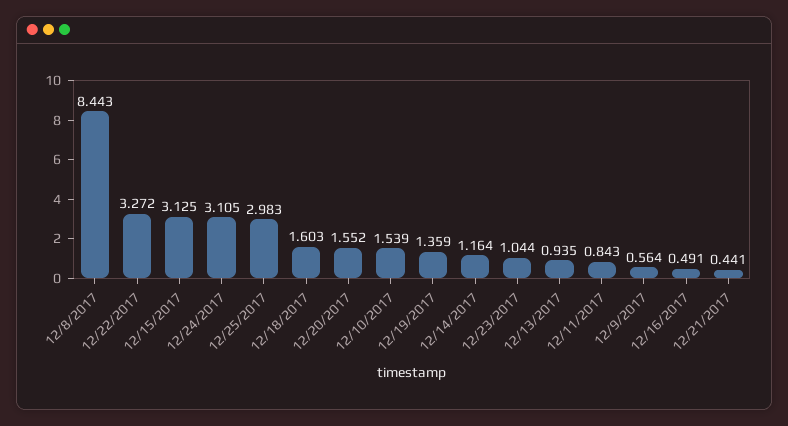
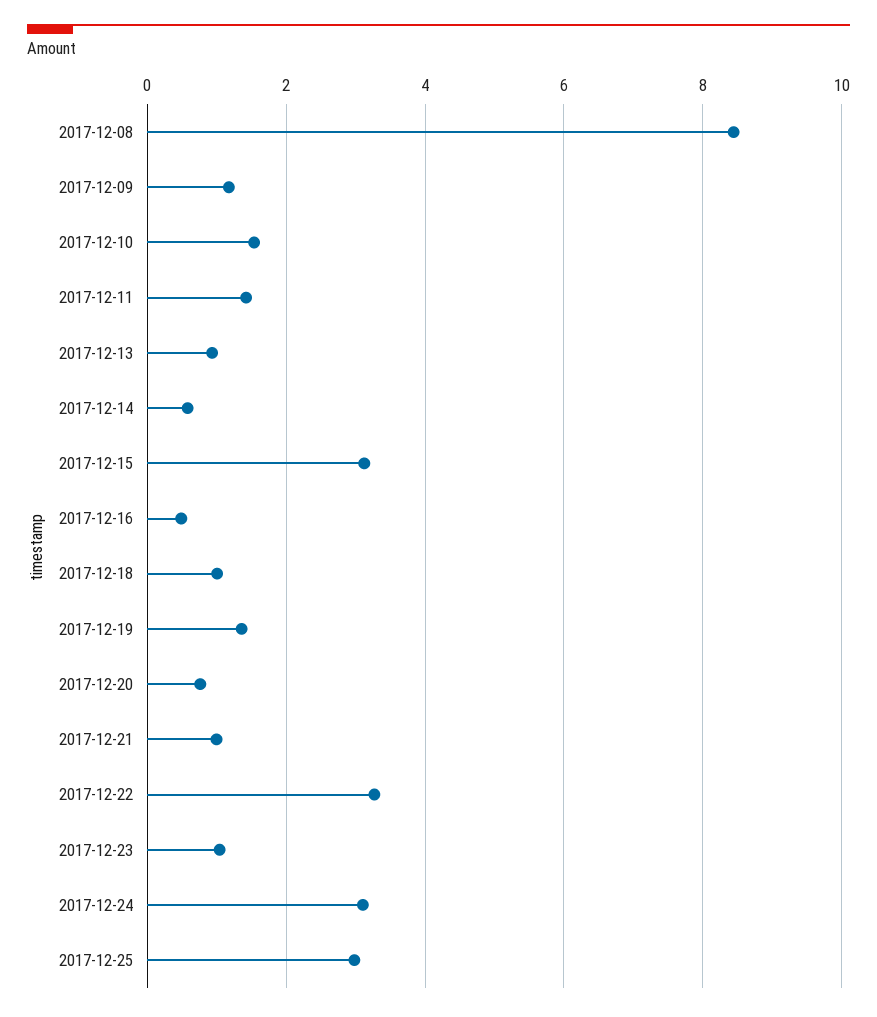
  {
    "12/8/2017": 8.443,
    "12/22/2017": 3.272,
    "12/15/2017": 3.125,
    "12/24/2017": 3.105,
    "12/25/2017": 2.983,
-   "12/18/2017": 1.603,
+   "12/18/2017": 1,
-   "12/20/2017": 1.552,
+   "12/20/2017": 0.8,
    "12/10/2017": 1.539,
    "12/19/2017": 1.359,
-   "12/14/2017": 1.164,
+   "12/14/2017": 0.6,
    "12/23/2017": 1.044,
    "12/13/2017": 0.935,
-   "12/11/2017": 0.843,
+   "12/11/2017": 1.4,
-   "12/9/2017": 0.564,
+   "12/9/2017": 1.2,
    "12/16/2017": 0.491,
-   "12/21/2017": 0.441
+   "12/21/2017": 1
  }

